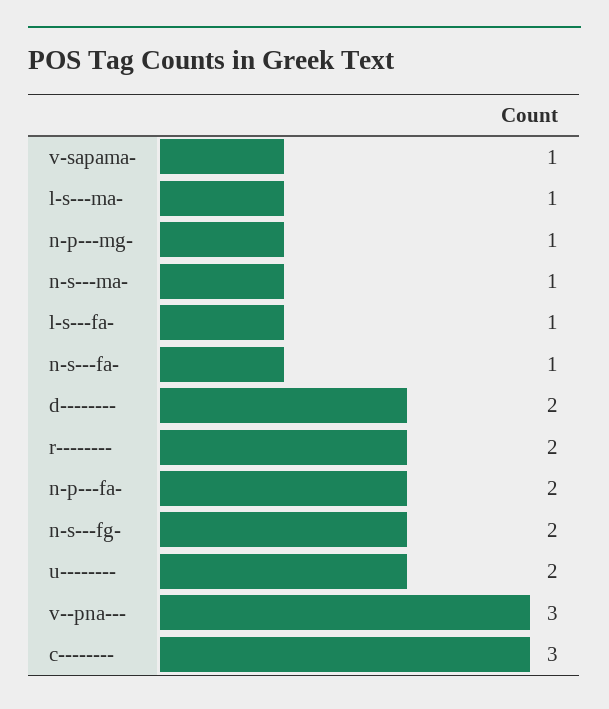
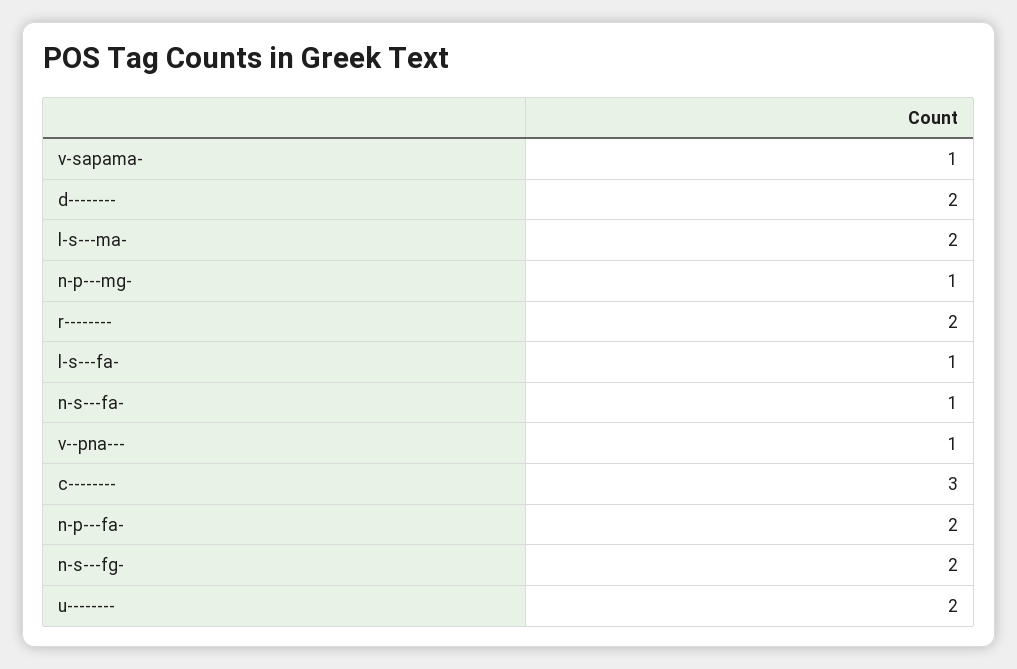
  {
    "v-sapama-": 1,
-   "l-s---ma-": 1,
+   "l-s---ma-": 2,
    "n-p---mg-": 1,
-   "n-s---ma-": 1,
    "l-s---fa-": 1,
    "n-s---fa-": 1,
    "d--------": 2,
    "r--------": 2,
    "n-p---fa-": 2,
    "n-s---fg-": 2,
    "u--------": 2,
-   "v--pna---": 3,
+   "v--pna---": 1,
    "c--------": 3
  }

